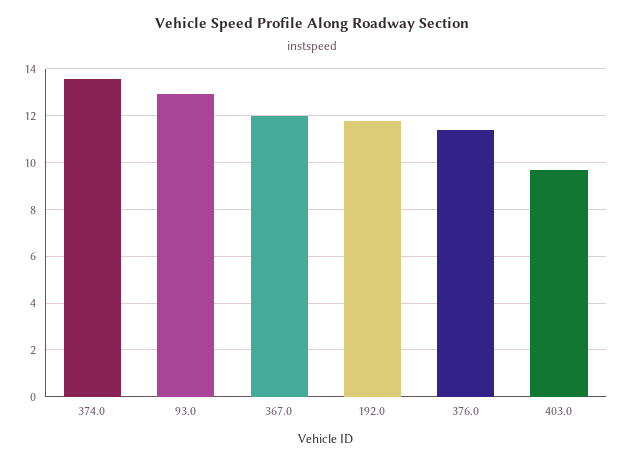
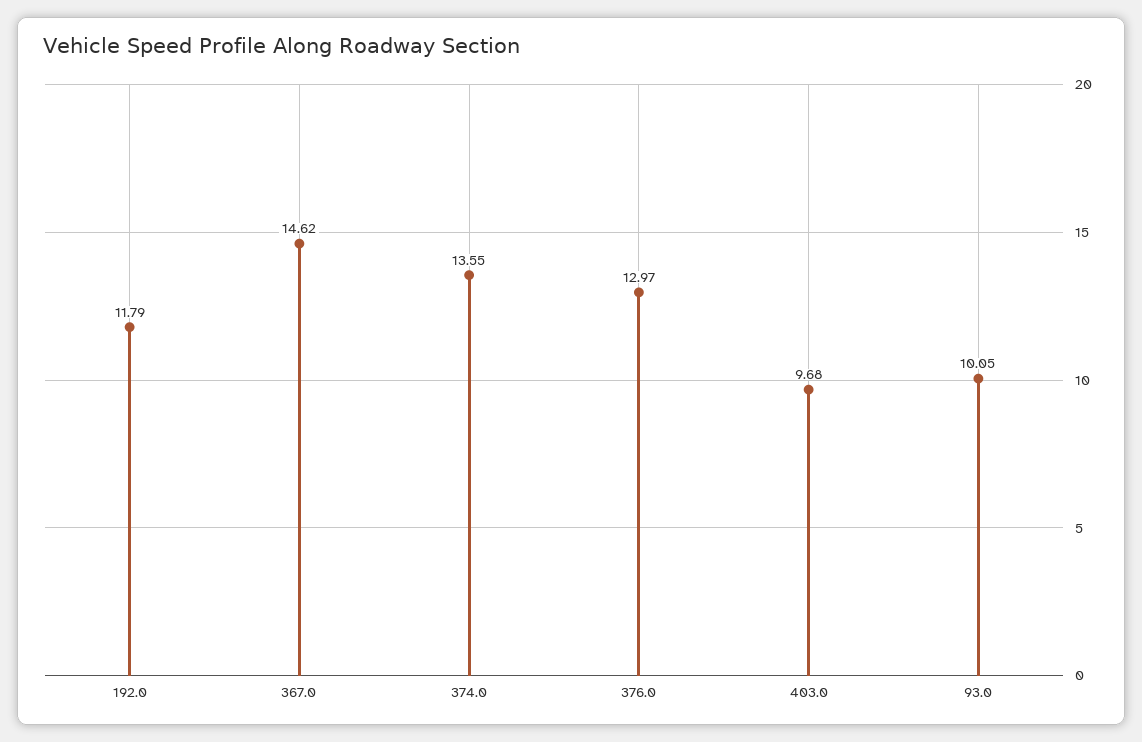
  {
    "374.0": 13.55,
-   "93.0": 13,
+   "93.0": 10.05,
-   "367.0": 12,
+   "367.0": 14.62,
    "192.0": 11.79,
-   "376.0": 11.5,
+   "376.0": 12.97,
    "403.0": 9.68
  }

